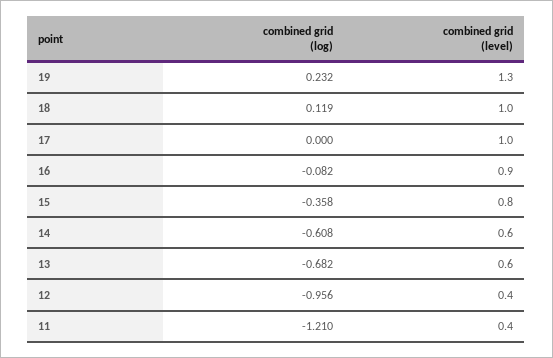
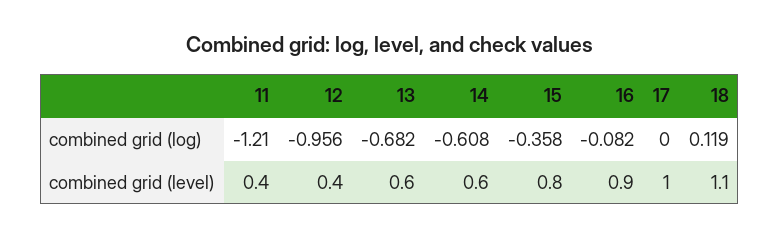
  {
    "combined grid (log)": {
-     "19": 0.232,
      "18": 0.119,
      "17": 0,
      "16": -0.082,
      "15": -0.358,
      "14": -0.608,
      "13": -0.682,
      "12": -0.956,
      "11": -1.21
    },
    "combined grid (level)": {
-     "19": 1.3,
-     "18": 1,
+     "18": 1.1,
      "17": 1,
      "16": 0.9,
      "15": 0.8,
      "14": 0.6,
      "13": 0.6,
      "12": 0.4,
      "11": 0.4
    }
  }

